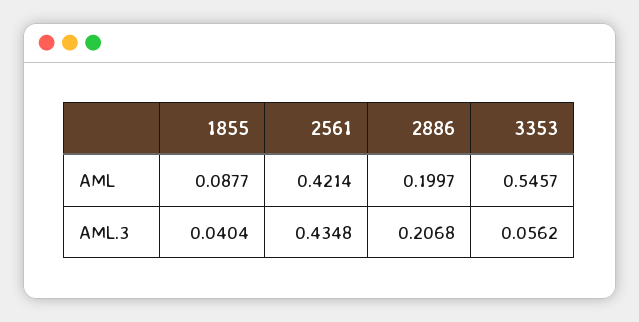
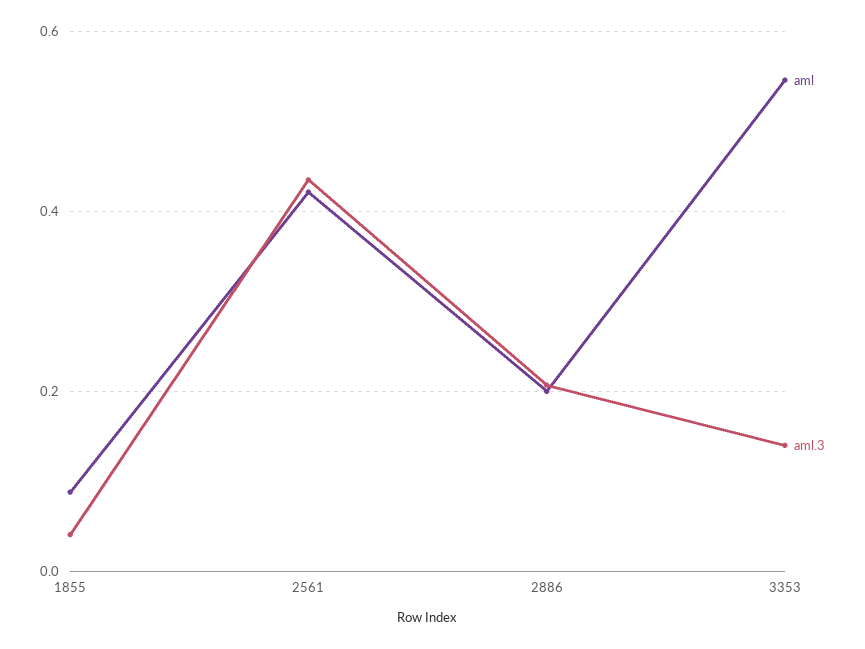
  {
    "AML": {
      "1855": 0.0877,
      "2561": 0.4214,
      "2886": 0.1997,
      "3353": 0.5457
    },
    "AML.3": {
      "1855": 0.0404,
      "2561": 0.4348,
      "2886": 0.2068,
-     "3353": 0.0562
+     "3353": 0.14
    }
  }

